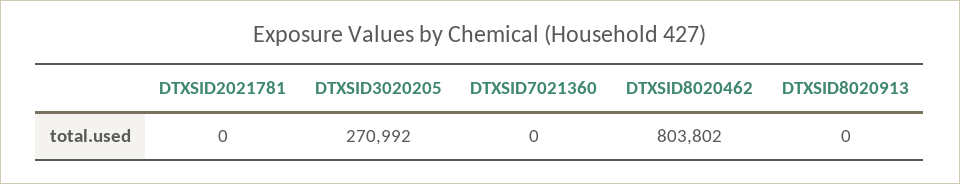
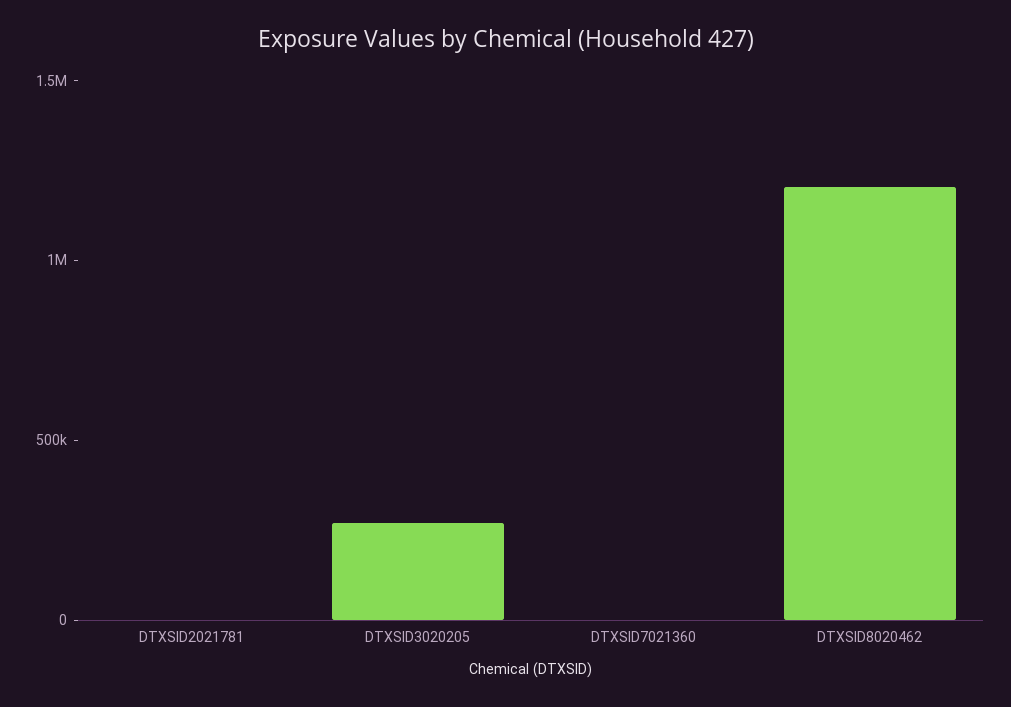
  {
    "DTXSID2021781": 0,
    "DTXSID3020205": 270992,
    "DTXSID7021360": 0,
-   "DTXSID8020462": 803802,
+   "DTXSID8020462": 1200000
-   "DTXSID8020913": 0
  }

